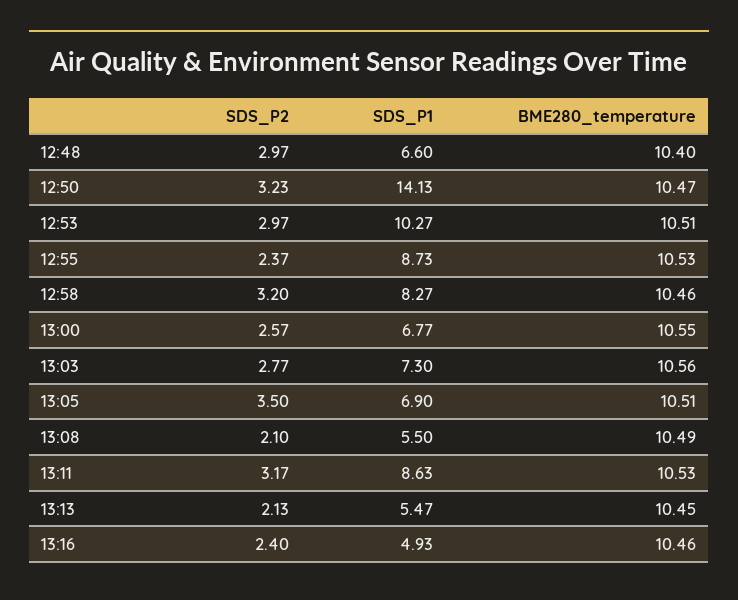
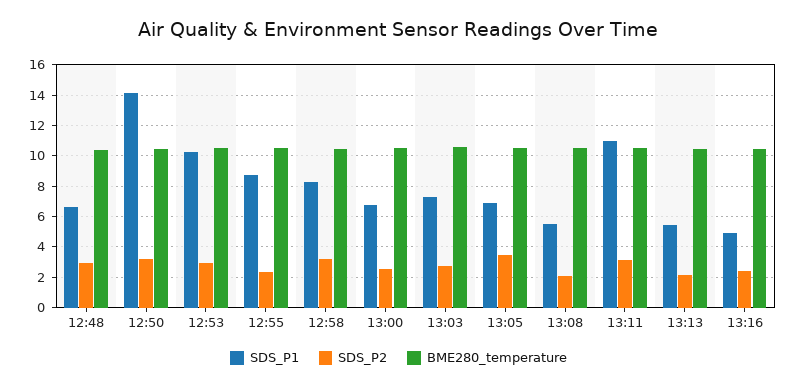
  {
    "SDS_P2": {
      "12:48": 2.97,
      "12:50": 3.23,
      "12:53": 2.97,
      "12:55": 2.37,
      "12:58": 3.2,
      "13:00": 2.57,
      "13:03": 2.77,
      "13:05": 3.5,
      "13:08": 2.1,
      "13:11": 3.17,
      "13:13": 2.13,
      "13:16": 2.4
    },
    "SDS_P1": {
      "12:48": 6.6,
      "12:50": 14.13,
      "12:53": 10.27,
      "12:55": 8.73,
      "12:58": 8.27,
      "13:00": 6.77,
      "13:03": 7.3,
      "13:05": 6.9,
      "13:08": 5.5,
-     "13:11": 8.63,
+     "13:11": 11,
      "13:13": 5.47,
      "13:16": 4.93
    },
    "BME280_temperature": {
      "12:48": 10.4,
      "12:50": 10.47,
      "12:53": 10.51,
      "12:55": 10.53,
      "12:58": 10.46,
      "13:00": 10.55,
      "13:03": 10.56,
      "13:05": 10.51,
      "13:08": 10.49,
      "13:11": 10.53,
      "13:13": 10.45,
      "13:16": 10.46
    }
  }

